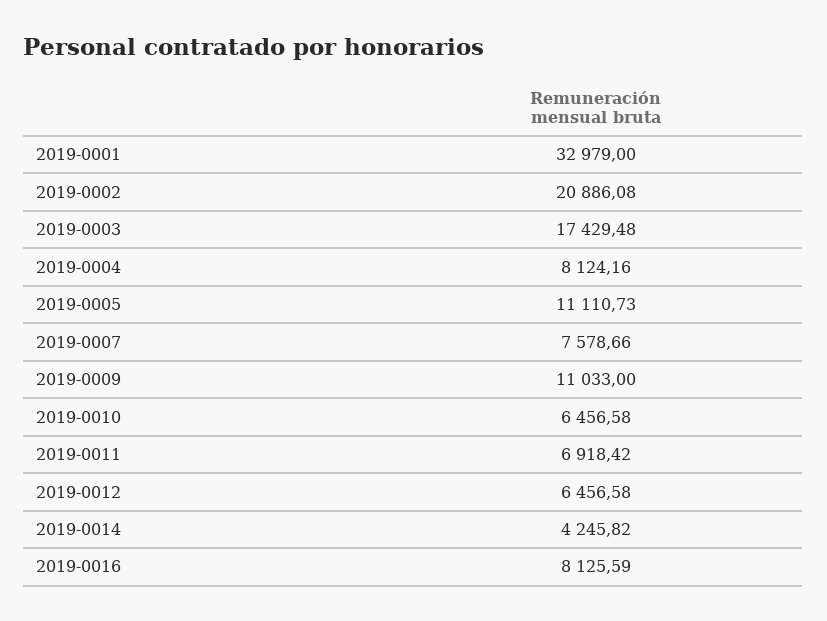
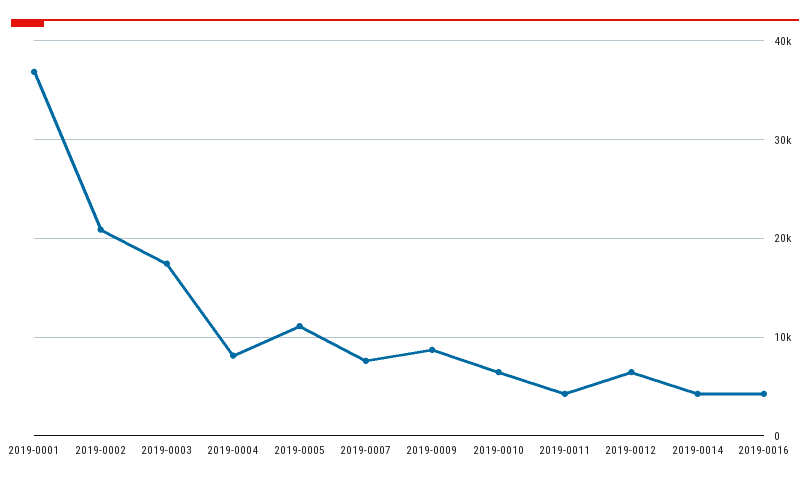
  {
-   "2019-0001": 32979,
+   "2019-0001": 37000,
    "2019-0002": 20886.08,
    "2019-0003": 17429.48,
    "2019-0004": 8124.16,
    "2019-0005": 11110.73,
    "2019-0007": 7578.66,
-   "2019-0009": 11033,
+   "2019-0009": 9000,
    "2019-0010": 6456.58,
-   "2019-0011": 6918.42,
+   "2019-0011": 4000,
    "2019-0012": 6456.58,
    "2019-0014": 4245.82,
-   "2019-0016": 8125.59
+   "2019-0016": 4000
  }

